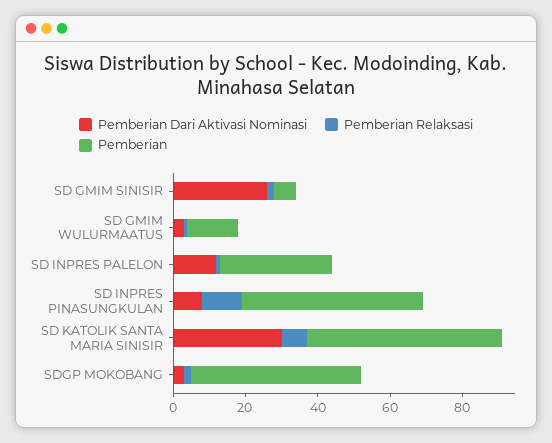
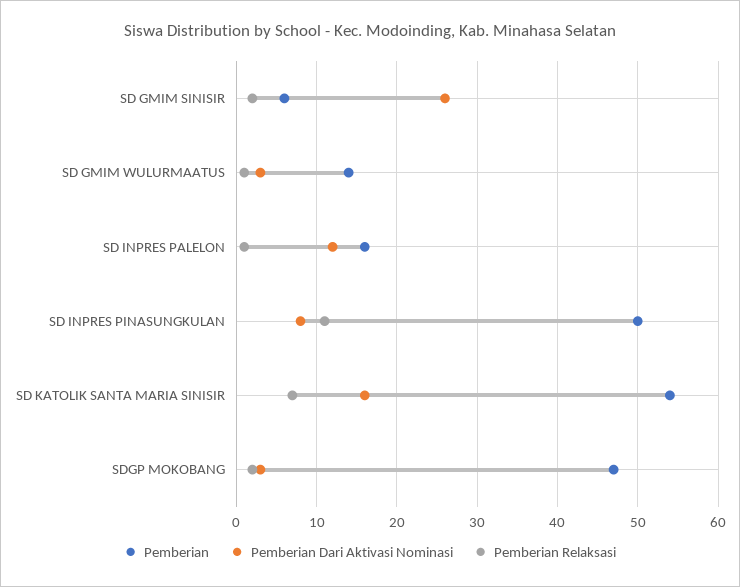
  {
    "Pemberian Dari Aktivasi Nominasi": {
      "SD GMIM SINISIR": 26,
      "SD GMIM WULURMAATUS": 3,
      "SD INPRES PALELON": 12,
      "SD INPRES PINASUNGKULAN": 8,
-     "SD KATOLIK SANTA MARIA SINISIR": 30,
+     "SD KATOLIK SANTA MARIA SINISIR": 16,
      "SDGP MOKOBANG": 3
    },
    "Pemberian Relaksasi": {
      "SD GMIM SINISIR": 2,
      "SD GMIM WULURMAATUS": 1,
      "SD INPRES PALELON": 1,
      "SD INPRES PINASUNGKULAN": 11,
      "SD KATOLIK SANTA MARIA SINISIR": 7,
      "SDGP MOKOBANG": 2
    },
    "Pemberian": {
      "SD GMIM SINISIR": 6,
      "SD GMIM WULURMAATUS": 14,
-     "SD INPRES PALELON": 30,
+     "SD INPRES PALELON": 16,
      "SD INPRES PINASUNGKULAN": 50,
      "SD KATOLIK SANTA MARIA SINISIR": 54,
      "SDGP MOKOBANG": 47
    }
  }

